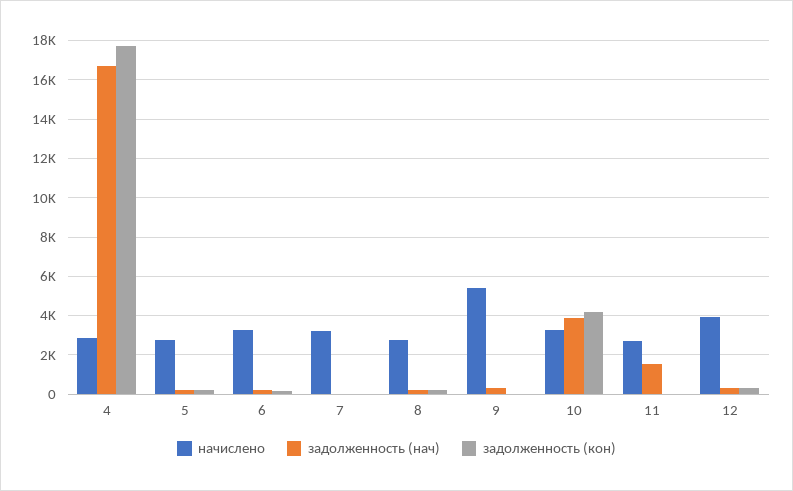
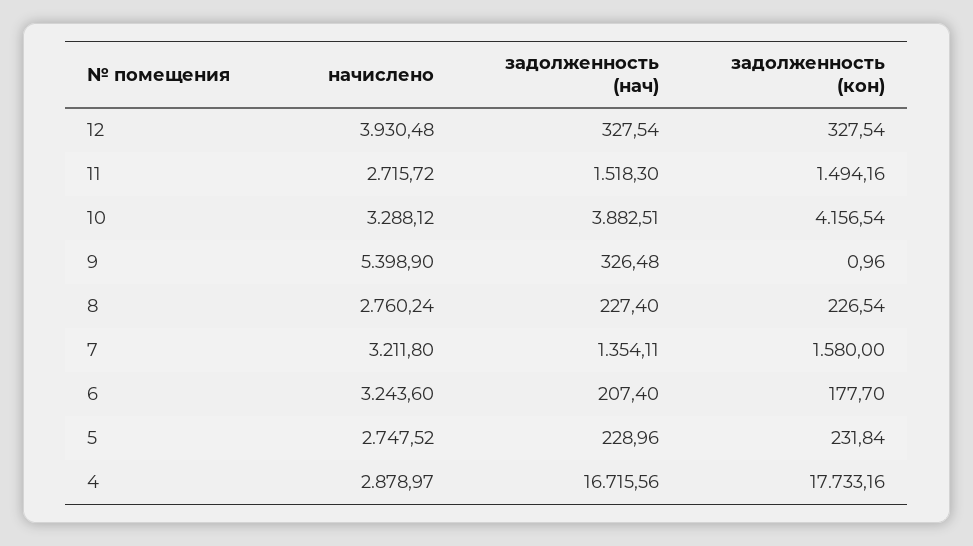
  {
    "начислено": {
      "4": 2878.97,
      "5": 2747.52,
      "6": 3243.6,
      "7": 3211.8,
      "8": 2760.24,
      "9": 5398.9,
      "10": 3288.12,
      "11": 2715.72,
      "12": 3930.48
    },
    "задолженность (нач)": {
      "4": 16715.56,
      "5": 228.96,
      "6": 207.4,
-     "7": 0,
+     "7": 1354.11,
      "8": 227.4,
      "9": 326.48,
      "10": 3882.51,
      "11": 1518.3,
      "12": 327.54
    },
    "задолженность (кон)": {
      "4": 17733.16,
      "5": 231.84,
      "6": 177.7,
-     "7": 0,
+     "7": 1580,
      "8": 226.54,
      "9": 0.96,
      "10": 4156.54,
-     "11": 0,
+     "11": 1494.16,
      "12": 327.54
    }
  }

